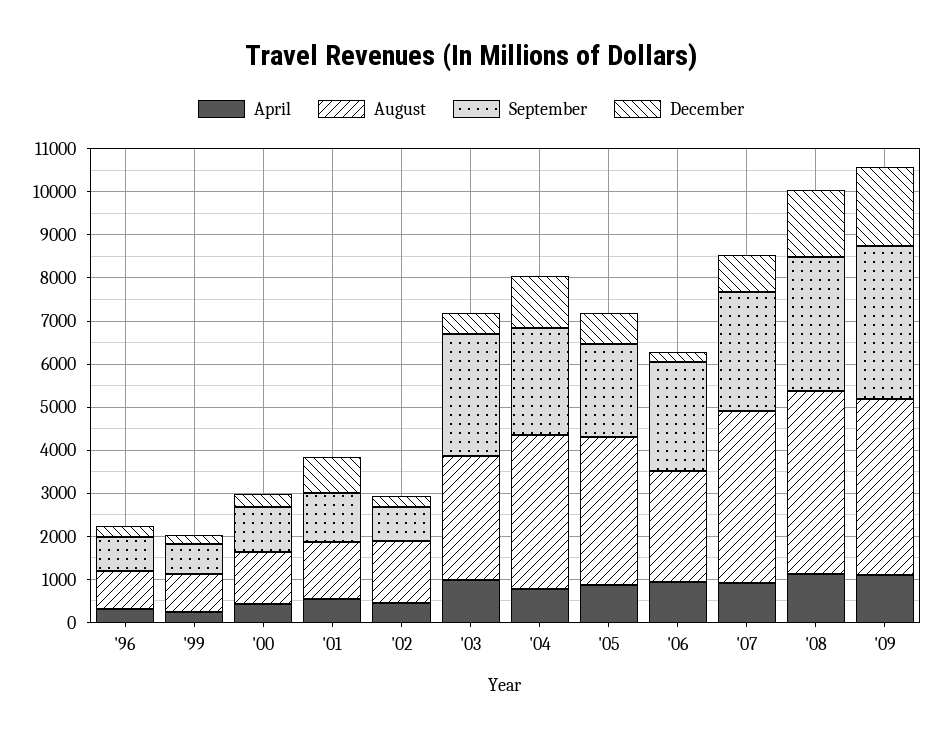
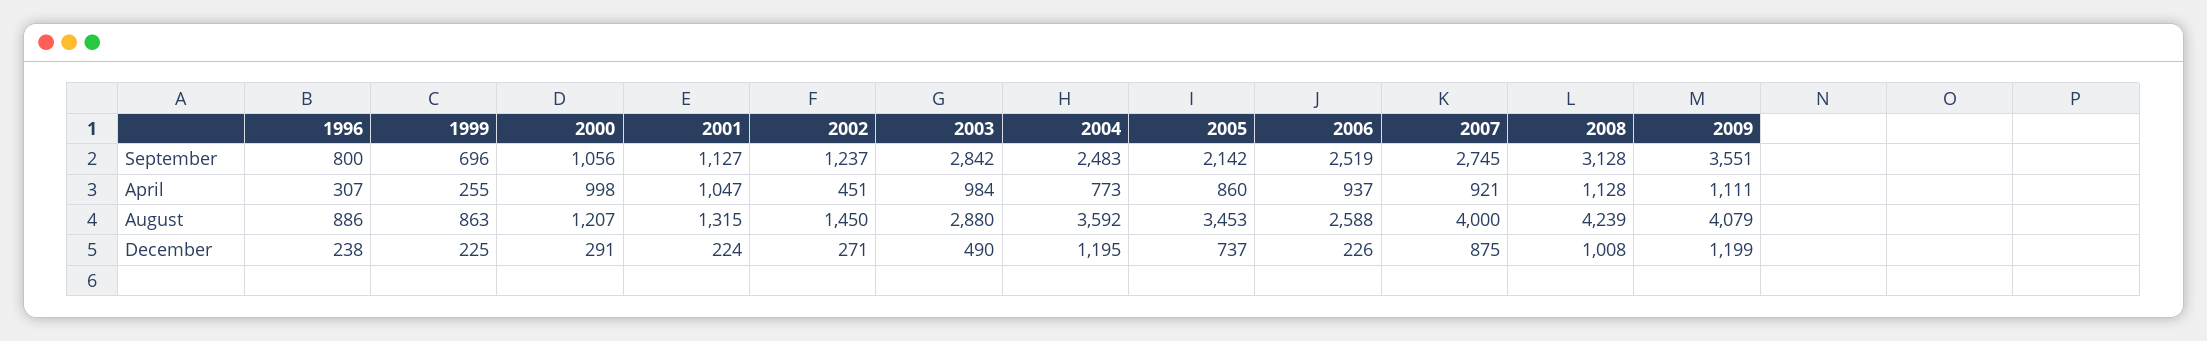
  {
    "April": {
      "'96": 307,
      "'99": 255,
-     "'00": 400,
+     "'00": 998,
-     "'01": 600,
+     "'01": 1047,
      "'02": 451,
      "'03": 984,
      "'04": 773,
      "'05": 860,
      "'06": 937,
      "'07": 921,
      "'08": 1128,
      "'09": 1111
    },
    "August": {
      "'96": 886,
      "'99": 863,
      "'00": 1207,
      "'01": 1315,
      "'02": 1450,
      "'03": 2880,
      "'04": 3592,
      "'05": 3453,
      "'06": 2588,
      "'07": 4000,
      "'08": 4239,
      "'09": 4079
    },
    "September": {
      "'96": 800,
      "'99": 696,
      "'00": 1056,
      "'01": 1127,
-     "'02": 800,
+     "'02": 1237,
      "'03": 2842,
      "'04": 2483,
      "'05": 2142,
      "'06": 2519,
      "'07": 2745,
      "'08": 3128,
      "'09": 3551
    },
    "December": {
      "'96": 238,
      "'99": 225,
      "'00": 291,
-     "'01": 800,
+     "'01": 224,
      "'02": 271,
      "'03": 490,
      "'04": 1195,
      "'05": 737,
      "'06": 226,
      "'07": 875,
-     "'08": 1600,
+     "'08": 1008,
-     "'09": 1800
+     "'09": 1199
    }
  }

